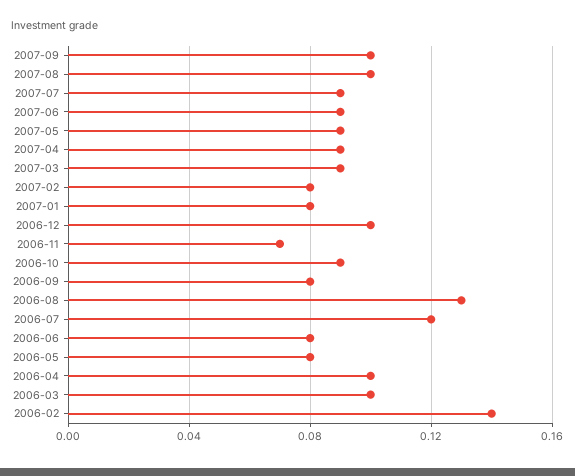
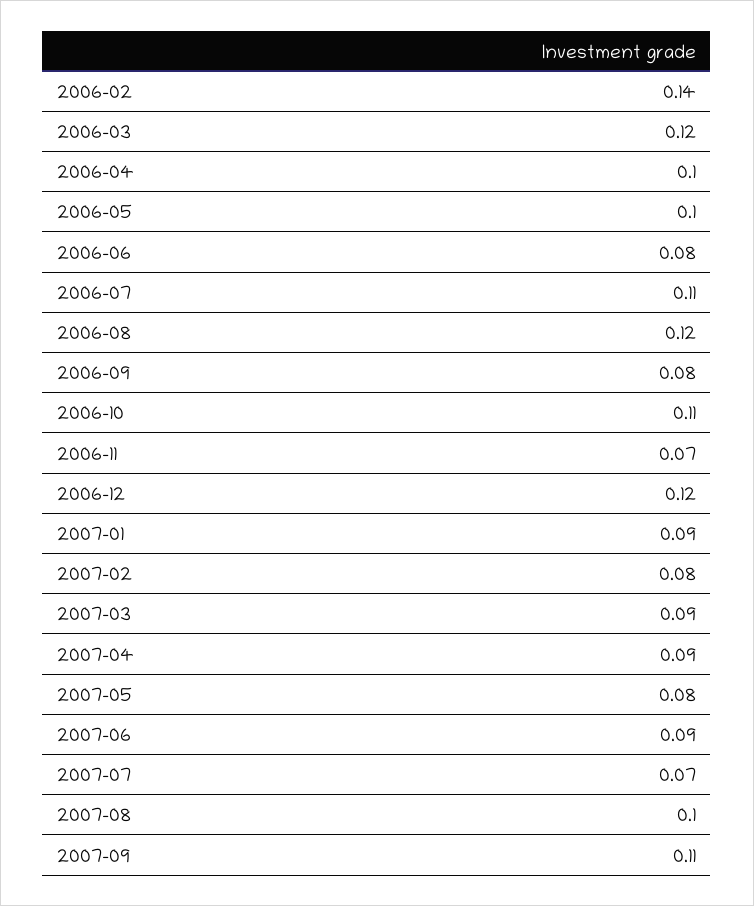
  {
-   "2007-09": 0.1,
+   "2007-09": 0.11,
    "2007-08": 0.1,
-   "2007-07": 0.09,
+   "2007-07": 0.07,
    "2007-06": 0.09,
-   "2007-05": 0.09,
+   "2007-05": 0.08,
    "2007-04": 0.09,
    "2007-03": 0.09,
    "2007-02": 0.08,
-   "2007-01": 0.08,
+   "2007-01": 0.09,
-   "2006-12": 0.1,
+   "2006-12": 0.12,
    "2006-11": 0.07,
-   "2006-10": 0.09,
+   "2006-10": 0.11,
    "2006-09": 0.08,
-   "2006-08": 0.13,
+   "2006-08": 0.12,
-   "2006-07": 0.12,
+   "2006-07": 0.11,
    "2006-06": 0.08,
-   "2006-05": 0.08,
+   "2006-05": 0.1,
    "2006-04": 0.1,
-   "2006-03": 0.1,
+   "2006-03": 0.12,
    "2006-02": 0.14
  }

